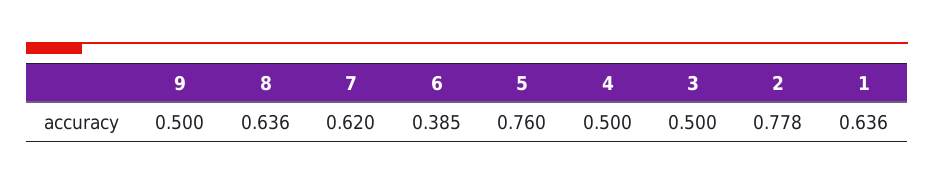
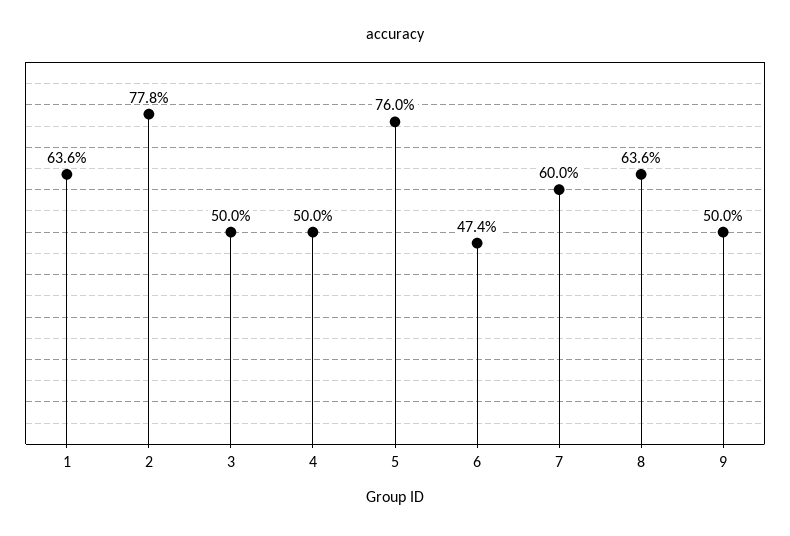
  {
    "9": 0.5,
    "8": 0.636,
-   "7": 0.62,
+   "7": 0.6,
-   "6": 0.385,
+   "6": 0.474,
    "5": 0.76,
    "4": 0.5,
    "3": 0.5,
    "2": 0.778,
    "1": 0.636
  }

